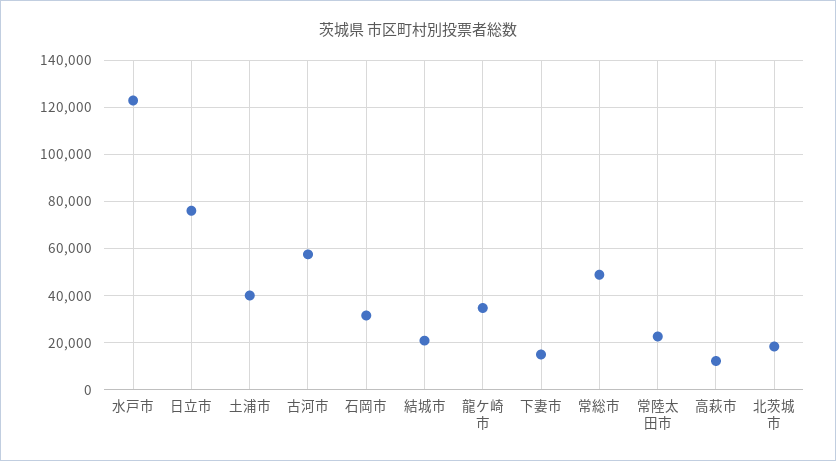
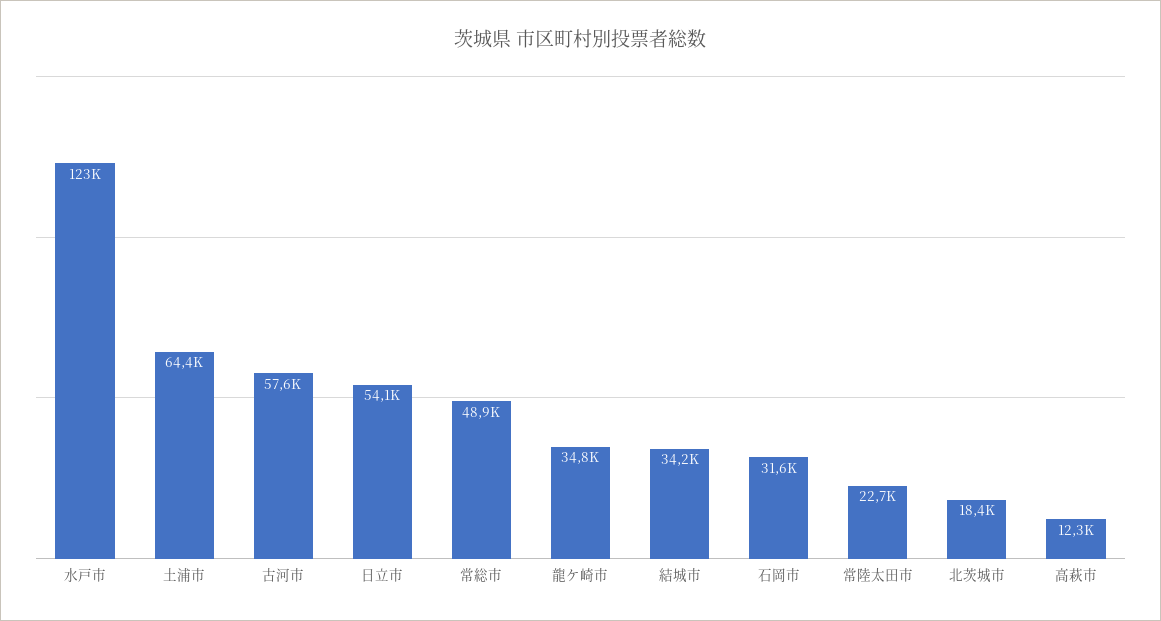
  {
    "水戸市": 123000,
-   "日立市": 75000,
+   "日立市": 54100,
-   "土浦市": 40000,
+   "土浦市": 64400,
    "古河市": 57600,
    "石岡市": 31600,
-   "結城市": 20000,
+   "結城市": 34200,
    "龍ケ崎市": 34800,
-   "下妻市": 15000,
    "常総市": 48900,
    "常陸太田市": 22700,
    "高萩市": 12300,
    "北茨城市": 18400
  }

